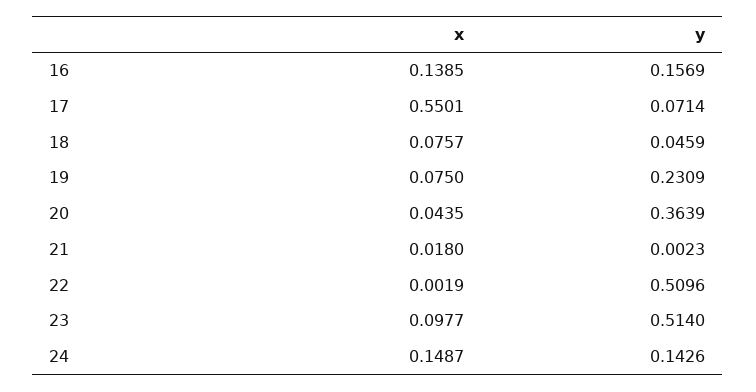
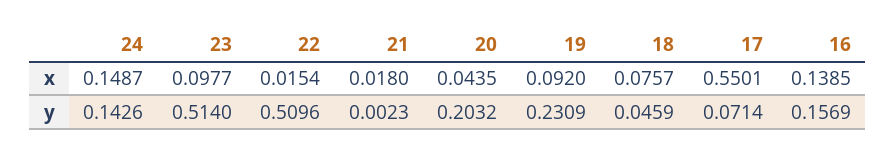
  {
    "x": {
      "16": 0.1385,
      "17": 0.5501,
      "18": 0.0757,
-     "19": 0.075,
+     "19": 0.092,
      "20": 0.0435,
      "21": 0.018,
-     "22": 0.0019,
+     "22": 0.0154,
      "23": 0.0977,
      "24": 0.1487
    },
    "y": {
      "16": 0.1569,
      "17": 0.0714,
      "18": 0.0459,
      "19": 0.2309,
-     "20": 0.3639,
+     "20": 0.2032,
      "21": 0.0023,
      "22": 0.5096,
      "23": 0.514,
      "24": 0.1426
    }
  }

